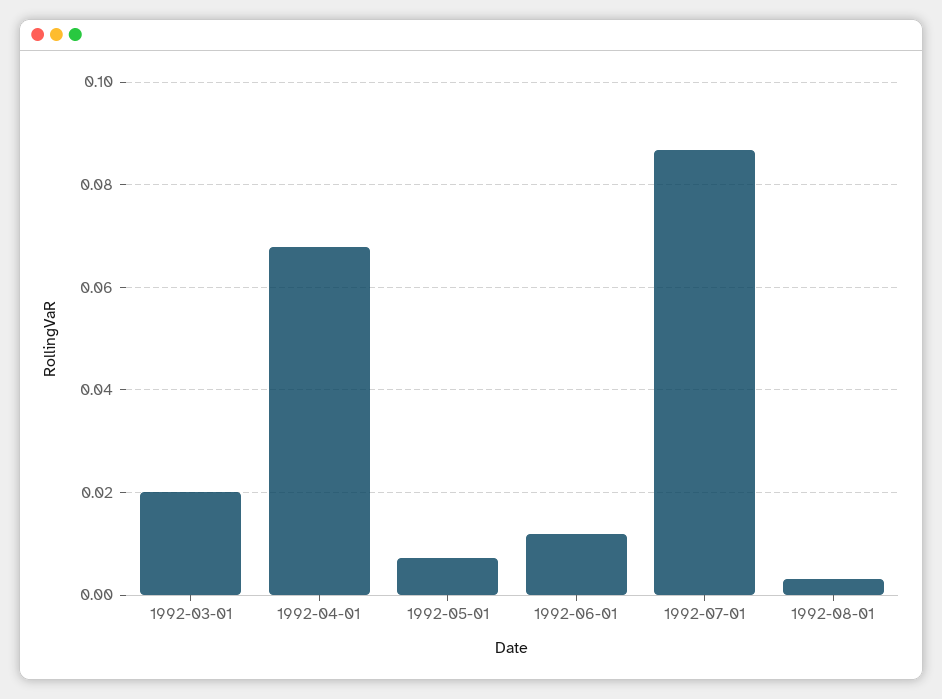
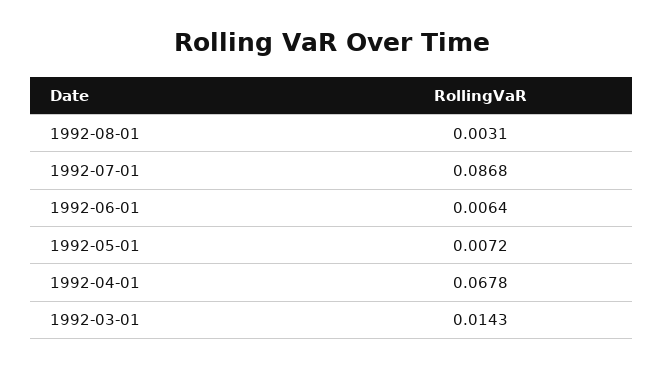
  {
-   "1992-03-01": 0.02,
+   "1992-03-01": 0.0143,
    "1992-04-01": 0.0678,
    "1992-05-01": 0.0072,
-   "1992-06-01": 0.012,
+   "1992-06-01": 0.0064,
    "1992-07-01": 0.0868,
    "1992-08-01": 0.0031
  }

